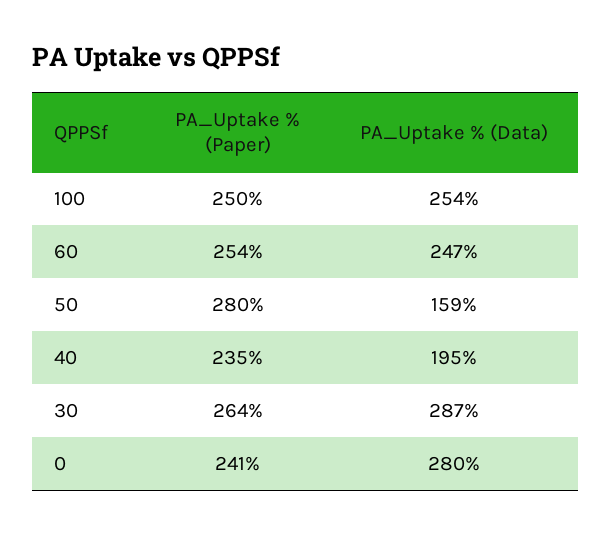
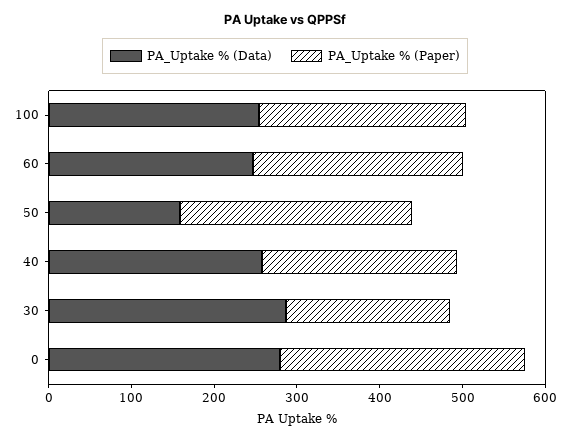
  {
    "PA_Uptake % (Paper)": {
      "100": 250,
      "60": 254,
      "50": 280,
      "40": 235,
-     "30": 264,
+     "30": 200,
-     "0": 241
+     "0": 300
    },
    "PA_Uptake % (Data)": {
      "100": 254,
      "60": 247,
      "50": 159,
-     "40": 195,
+     "40": 260,
      "30": 287,
      "0": 280
    }
  }

